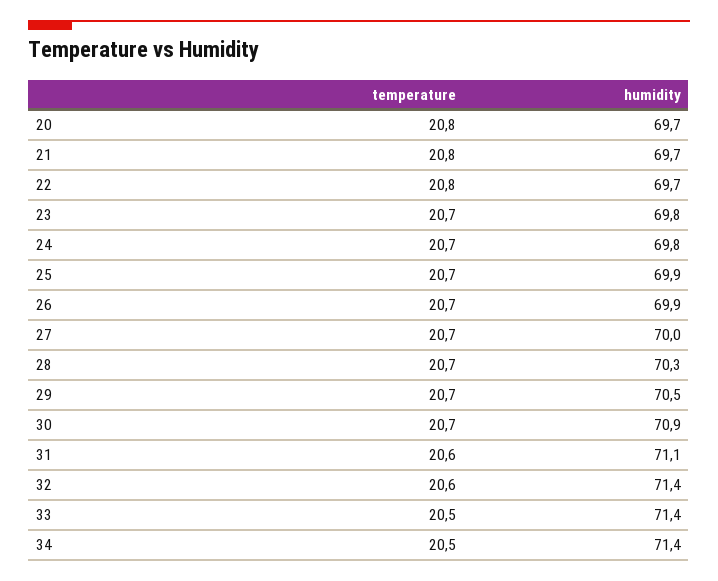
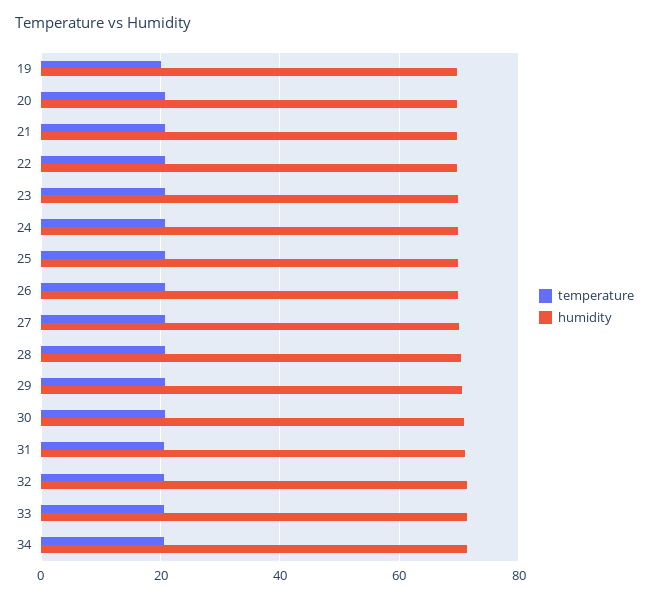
  {
    "temperature": {
      "20": 20.8,
      "21": 20.8,
      "22": 20.8,
      "23": 20.7,
      "24": 20.7,
      "25": 20.7,
      "26": 20.7,
      "27": 20.7,
      "28": 20.7,
      "29": 20.7,
      "30": 20.7,
      "31": 20.6,
      "32": 20.6,
      "33": 20.5,
-     "34": 20.5
+     "34": 20.5,
+     "19": 20
    },
    "humidity": {
      "20": 69.7,
      "21": 69.7,
      "22": 69.7,
      "23": 69.8,
      "24": 69.8,
      "25": 69.9,
      "26": 69.9,
      "27": 70,
      "28": 70.3,
      "29": 70.5,
      "30": 70.9,
      "31": 71.1,
      "32": 71.4,
      "33": 71.4,
-     "34": 71.4
+     "34": 71.4,
+     "19": 70
    }
  }

